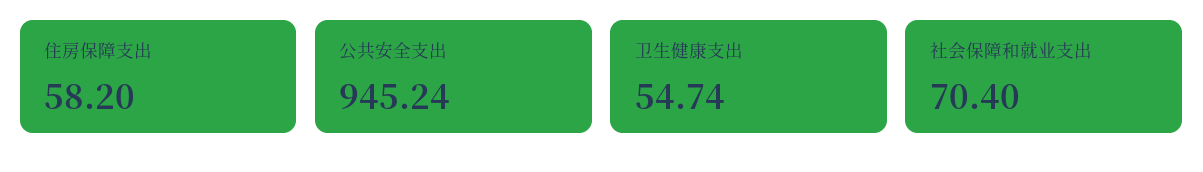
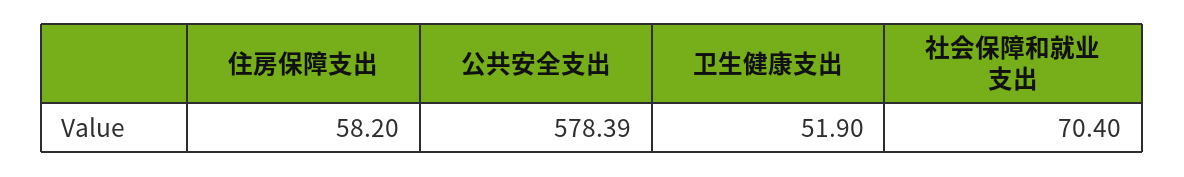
  {
    "住房保障支出": 58.2,
-   "公共安全支出": 945.24,
+   "公共安全支出": 578.39,
-   "卫生健康支出": 54.74,
+   "卫生健康支出": 51.9,
    "社会保障和就业支出": 70.4
  }

